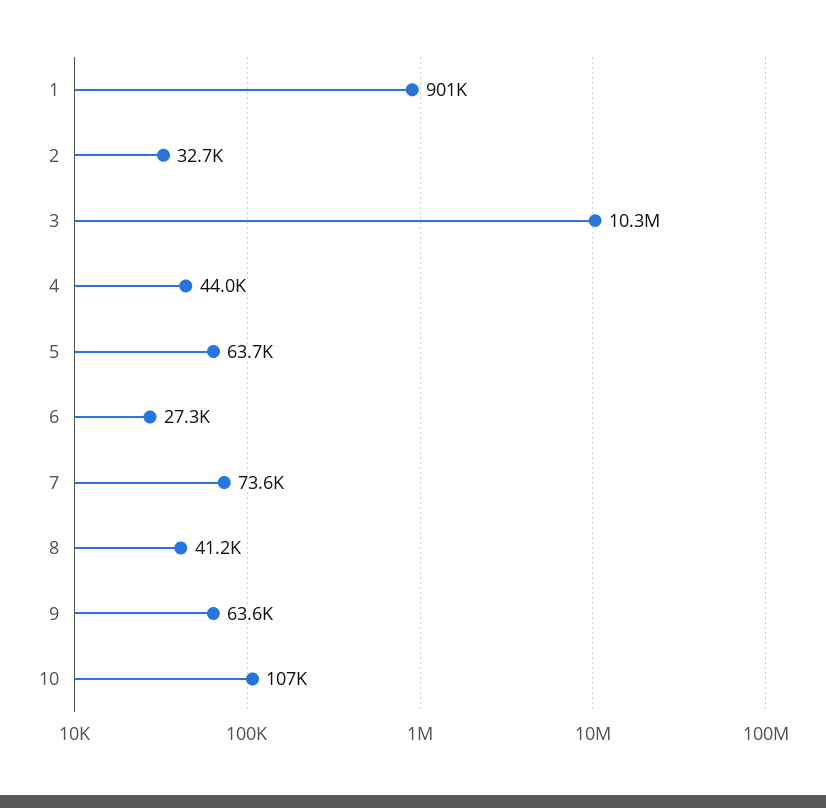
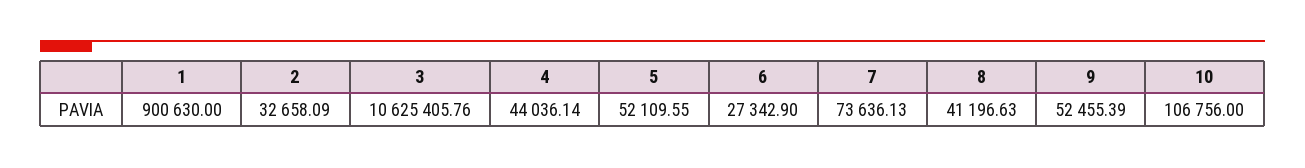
  {
    "1": 900630,
    "2": 32658.09,
-   "3": 10300000,
+   "3": 10625405.76,
    "4": 44036.14,
-   "5": 63700,
+   "5": 52109.55,
    "6": 27342.9,
    "7": 73636.13,
    "8": 41196.63,
-   "9": 63600,
+   "9": 52455.39,
    "10": 106756
  }

